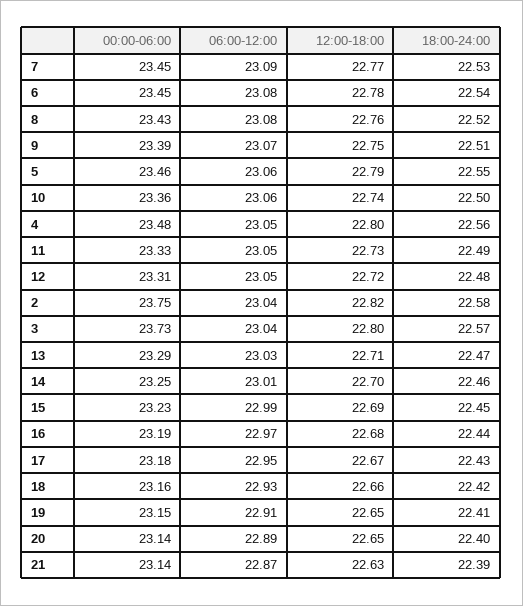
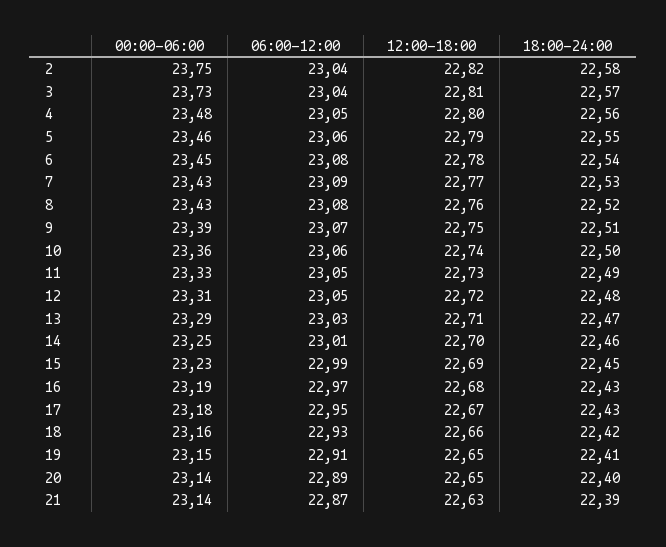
  {
    "00:00-06:00": {
-     "7": 23.45,
+     "7": 23.43,
      "6": 23.45,
      "8": 23.43,
      "9": 23.39,
      "5": 23.46,
      "10": 23.36,
      "4": 23.48,
      "11": 23.33,
      "12": 23.31,
      "2": 23.75,
      "3": 23.73,
      "13": 23.29,
      "14": 23.25,
      "15": 23.23,
      "16": 23.19,
      "17": 23.18,
      "18": 23.16,
      "19": 23.15,
      "20": 23.14,
      "21": 23.14
    },
    "06:00-12:00": {
      "7": 23.09,
      "6": 23.08,
      "8": 23.08,
      "9": 23.07,
      "5": 23.06,
      "10": 23.06,
      "4": 23.05,
      "11": 23.05,
      "12": 23.05,
      "2": 23.04,
      "3": 23.04,
      "13": 23.03,
      "14": 23.01,
      "15": 22.99,
      "16": 22.97,
      "17": 22.95,
      "18": 22.93,
      "19": 22.91,
      "20": 22.89,
      "21": 22.87
    },
    "12:00-18:00": {
      "7": 22.77,
      "6": 22.78,
      "8": 22.76,
      "9": 22.75,
      "5": 22.79,
      "10": 22.74,
      "4": 22.8,
      "11": 22.73,
      "12": 22.72,
      "2": 22.82,
-     "3": 22.8,
+     "3": 22.81,
      "13": 22.71,
      "14": 22.7,
      "15": 22.69,
      "16": 22.68,
      "17": 22.67,
      "18": 22.66,
      "19": 22.65,
      "20": 22.65,
      "21": 22.63
    },
    "18:00-24:00": {
      "7": 22.53,
      "6": 22.54,
      "8": 22.52,
      "9": 22.51,
      "5": 22.55,
      "10": 22.5,
      "4": 22.56,
      "11": 22.49,
      "12": 22.48,
      "2": 22.58,
      "3": 22.57,
      "13": 22.47,
      "14": 22.46,
      "15": 22.45,
-     "16": 22.44,
+     "16": 22.43,
      "17": 22.43,
      "18": 22.42,
      "19": 22.41,
      "20": 22.4,
      "21": 22.39
    }
  }

